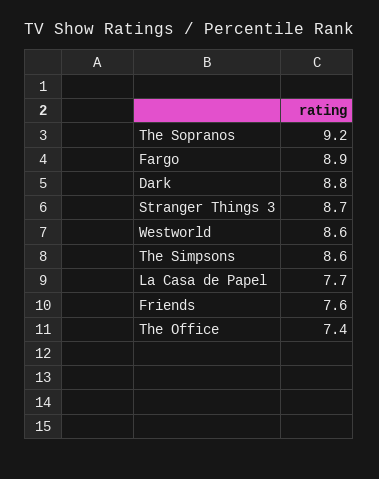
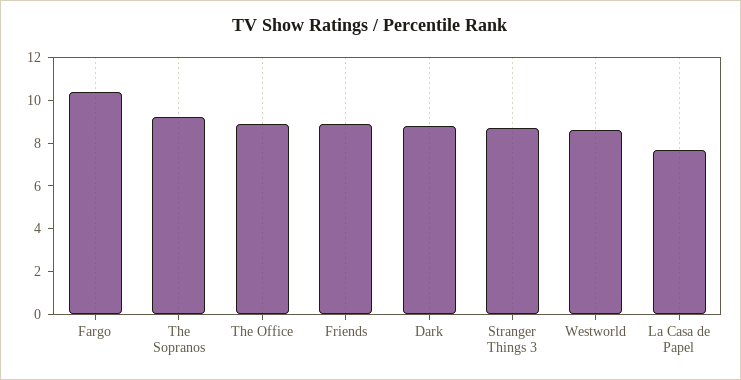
  {
    "The Sopranos": 9.2,
-   "Fargo": 8.9,
+   "Fargo": 10.5,
    "Dark": 8.8,
    "Stranger Things 3": 8.7,
    "Westworld": 8.6,
-   "The Simpsons": 8.6,
    "La Casa de Papel": 7.7,
-   "Friends": 7.6,
+   "Friends": 9,
-   "The Office": 7.4
+   "The Office": 9
  }

